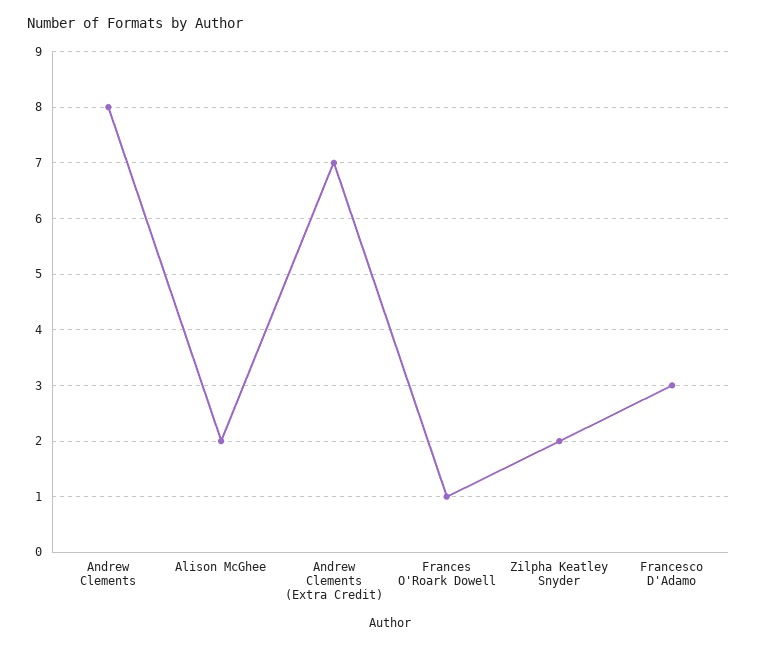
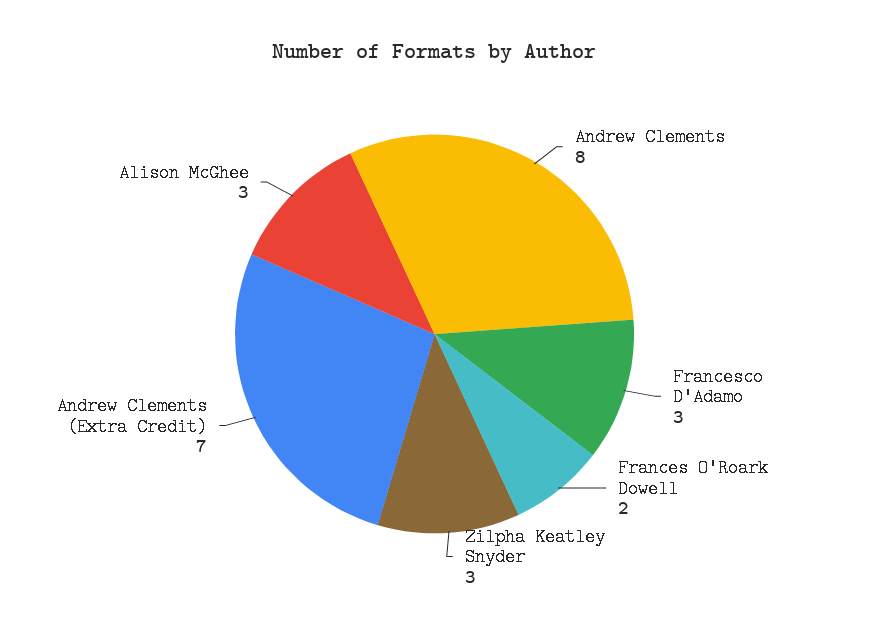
  {
    "Andrew Clements": 8,
-   "Alison McGhee": 2,
+   "Alison McGhee": 3,
    "Andrew Clements (Extra Credit)": 7,
-   "Frances O'Roark Dowell": 1,
+   "Frances O'Roark Dowell": 2,
-   "Zilpha Keatley Snyder": 2,
+   "Zilpha Keatley Snyder": 3,
    "Francesco D'Adamo": 3
  }

